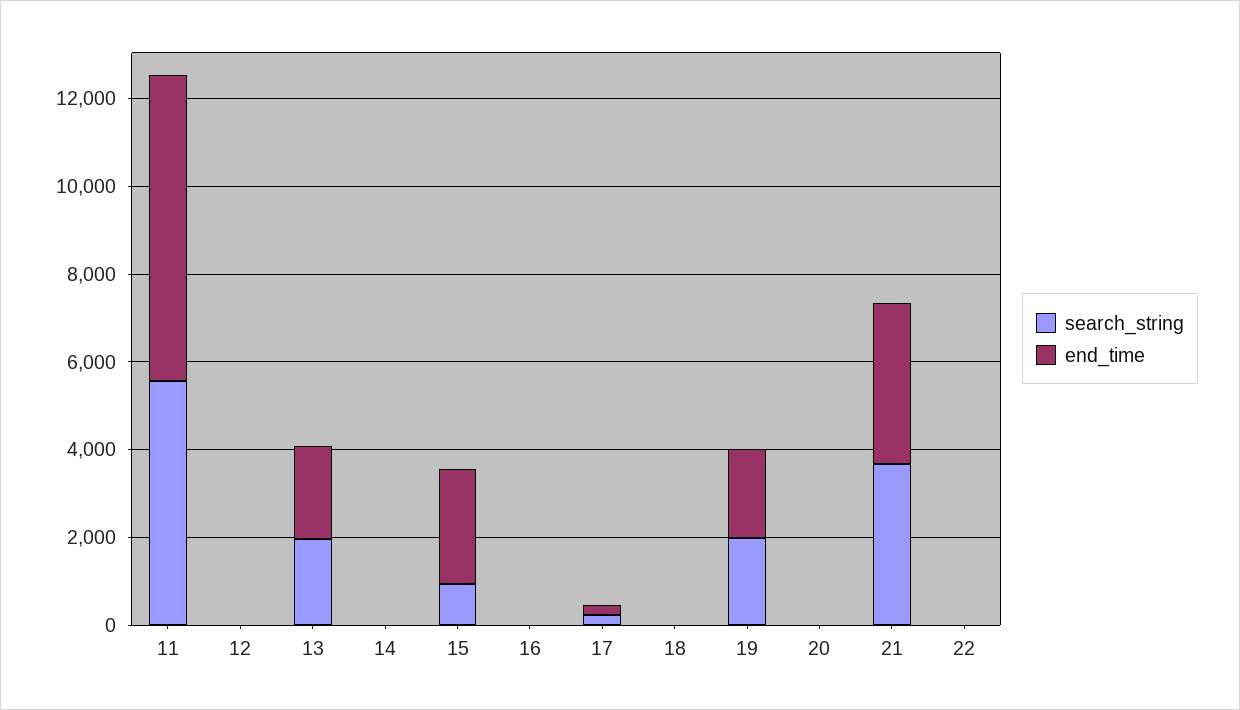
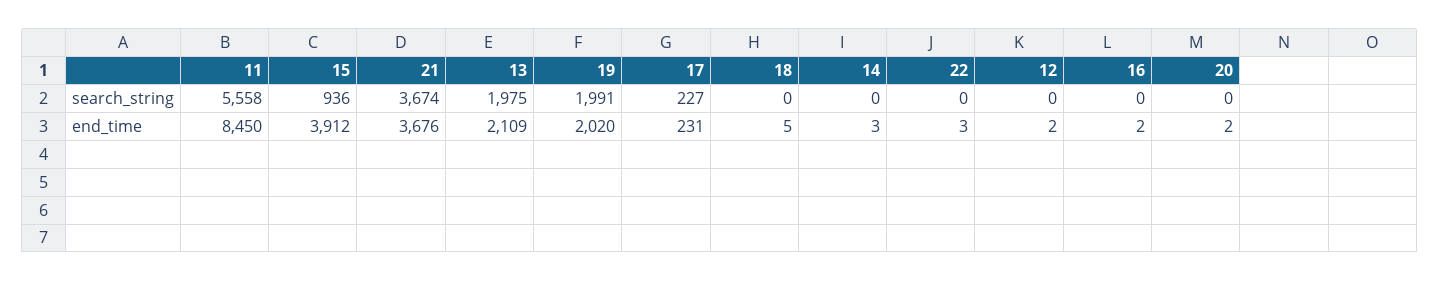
  {
    "search_string": {
      "11": 5558,
      "12": 0,
      "13": 1975,
      "14": 0,
      "15": 936,
      "16": 0,
      "17": 227,
      "18": 0,
      "19": 1991,
      "20": 0,
      "21": 3674,
      "22": 0
    },
    "end_time": {
-     "11": 7000,
+     "11": 8450,
      "12": 2,
      "13": 2109,
      "14": 3,
-     "15": 2500,
+     "15": 3912,
      "16": 2,
      "17": 231,
      "18": 5,
      "19": 2020,
      "20": 2,
      "21": 3676,
      "22": 3
    }
  }

